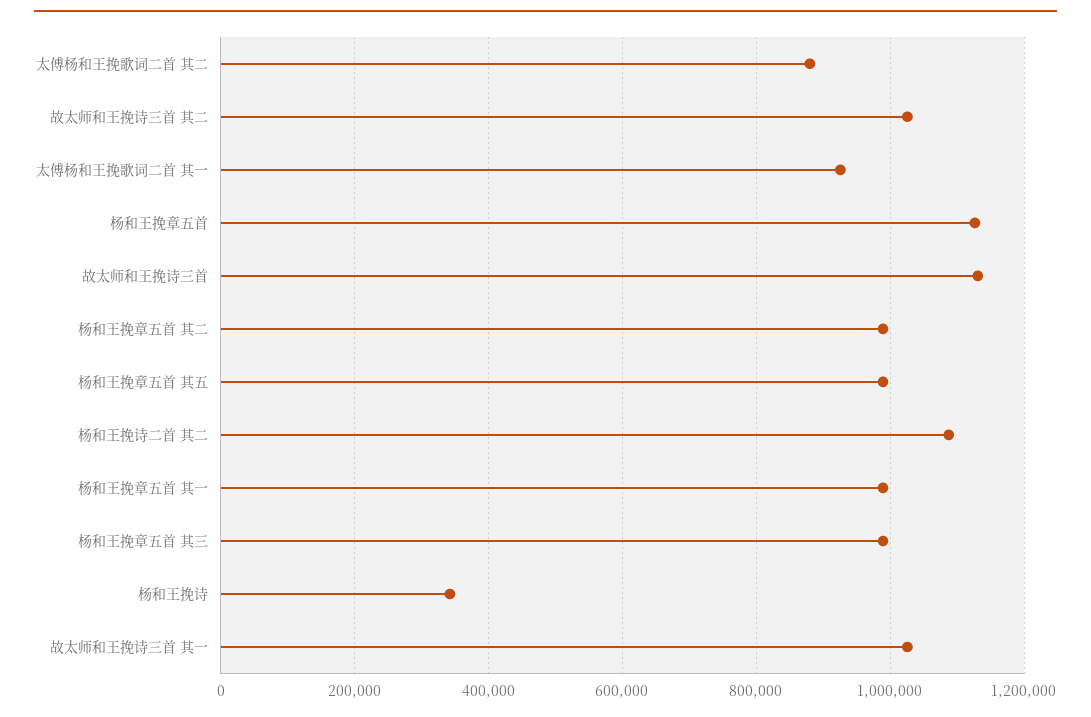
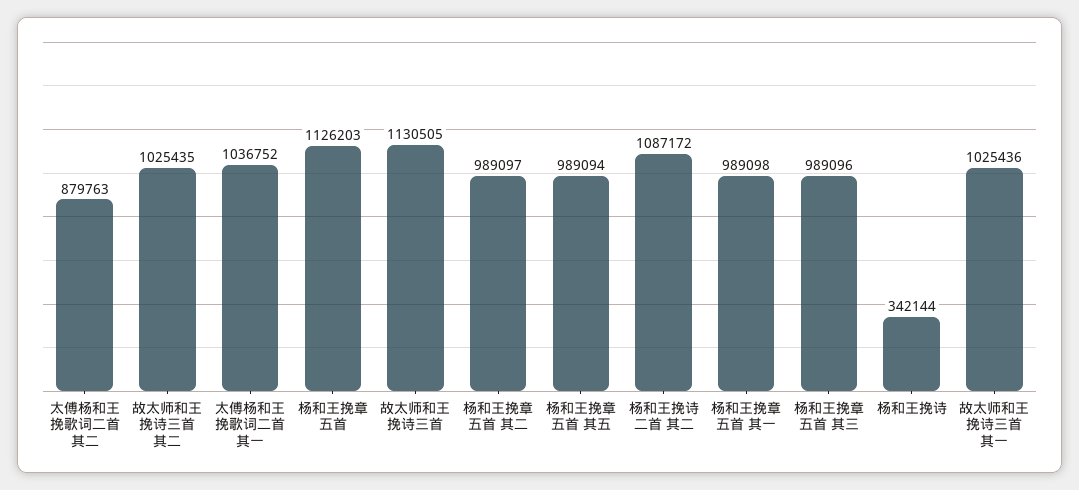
  {
    "太傅杨和王挽歌词二首 其二": 879763,
    "故太师和王挽诗三首 其二": 1025435,
-   "太傅杨和王挽歌词二首 其一": 920000,
+   "太傅杨和王挽歌词二首 其一": 1036752,
    "杨和王挽章五首": 1126203,
    "故太师和王挽诗三首": 1130505,
    "杨和王挽章五首 其二": 989097,
    "杨和王挽章五首 其五": 989094,
    "杨和王挽诗二首 其二": 1087172,
    "杨和王挽章五首 其一": 989098,
    "杨和王挽章五首 其三": 989096,
    "杨和王挽诗": 342144,
    "故太师和王挽诗三首 其一": 1025436
  }

